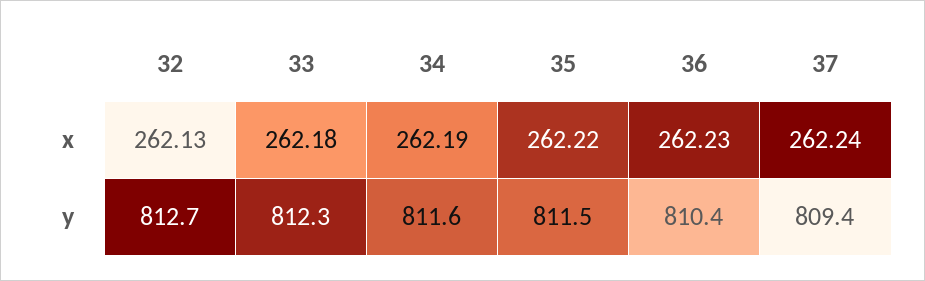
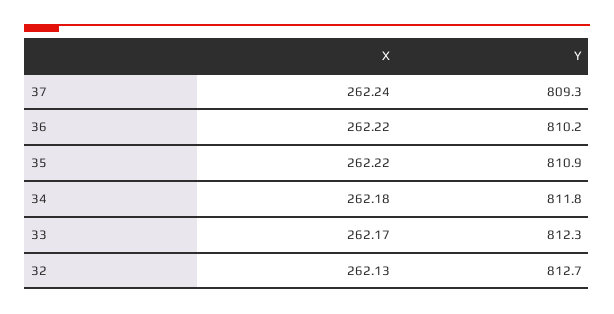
  {
    "32": {
      "x": 262.13,
      "y": 812.7
    },
    "33": {
-     "x": 262.18,
+     "x": 262.17,
      "y": 812.3
    },
    "34": {
-     "x": 262.19,
+     "x": 262.18,
-     "y": 811.6
+     "y": 811.8
    },
    "35": {
      "x": 262.22,
-     "y": 811.5
+     "y": 810.9
    },
    "36": {
-     "x": 262.23,
+     "x": 262.22,
-     "y": 810.4
+     "y": 810.2
    },
    "37": {
      "x": 262.24,
-     "y": 809.4
+     "y": 809.3
    }
  }

